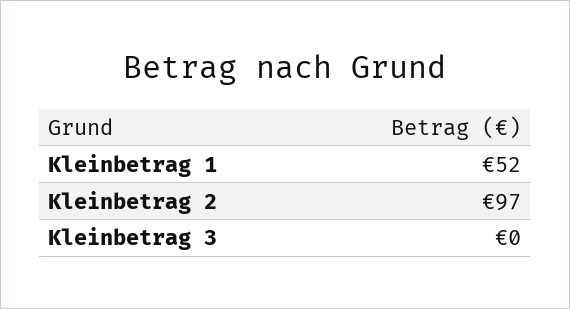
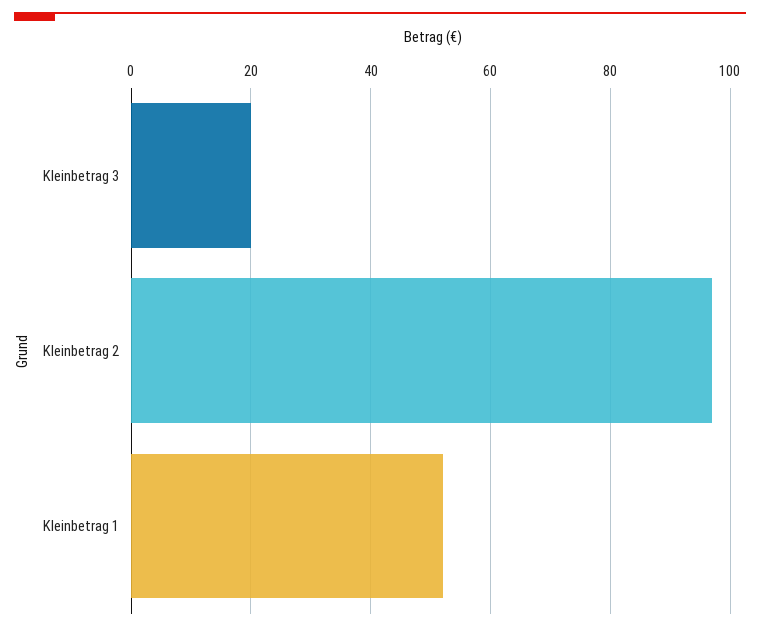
  {
    "Kleinbetrag 1": 52,
    "Kleinbetrag 2": 97,
-   "Kleinbetrag 3": 0
+   "Kleinbetrag 3": 20
  }

